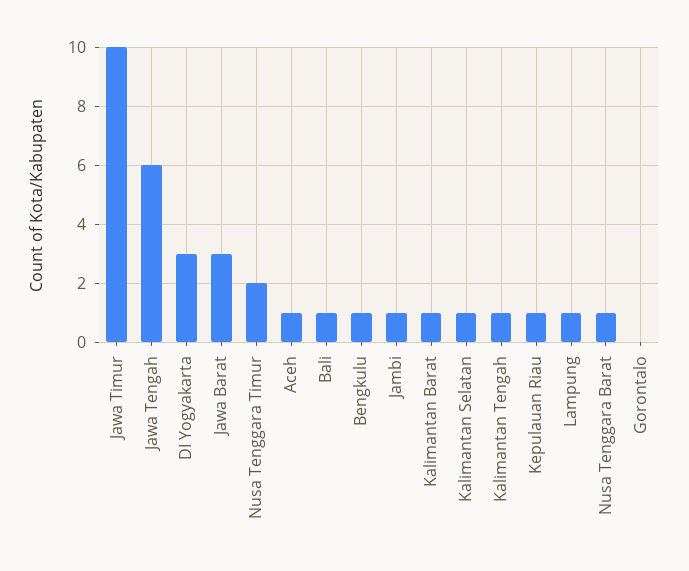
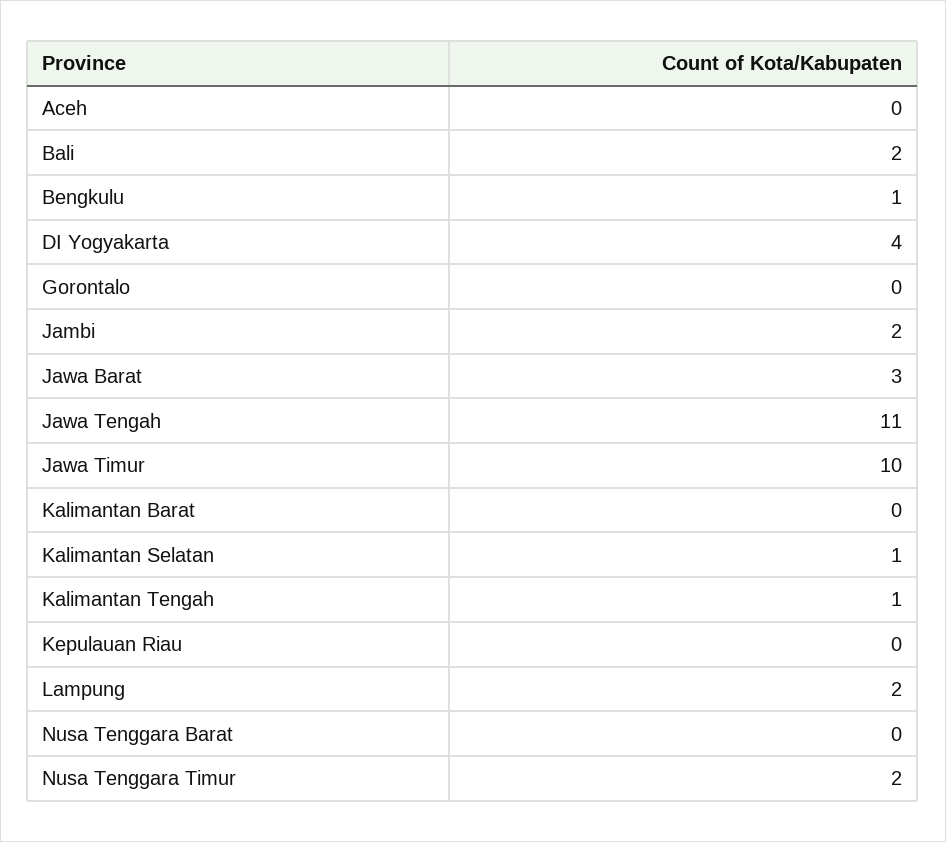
  {
    "Jawa Timur": 10,
-   "Jawa Tengah": 6,
+   "Jawa Tengah": 11,
-   "DI Yogyakarta": 3,
+   "DI Yogyakarta": 4,
    "Jawa Barat": 3,
    "Nusa Tenggara Timur": 2,
-   "Aceh": 1,
+   "Aceh": 0,
-   "Bali": 1,
+   "Bali": 2,
    "Bengkulu": 1,
-   "Jambi": 1,
+   "Jambi": 2,
-   "Kalimantan Barat": 1,
+   "Kalimantan Barat": 0,
    "Kalimantan Selatan": 1,
    "Kalimantan Tengah": 1,
-   "Kepulauan Riau": 1,
+   "Kepulauan Riau": 0,
-   "Lampung": 1,
+   "Lampung": 2,
-   "Nusa Tenggara Barat": 1,
+   "Nusa Tenggara Barat": 0,
    "Gorontalo": 0
  }

